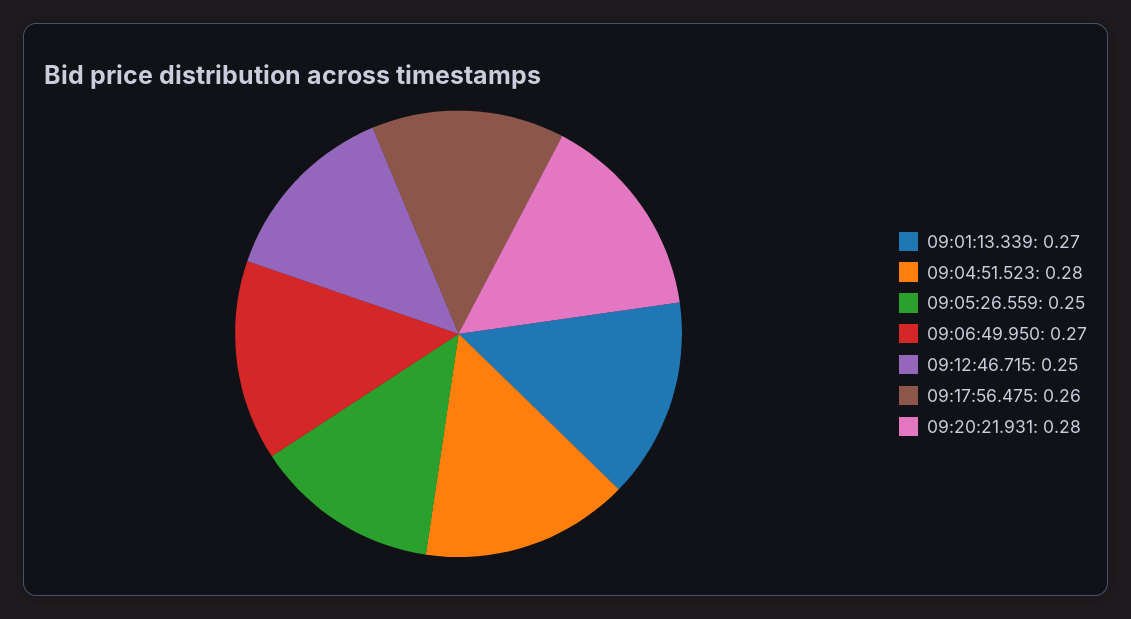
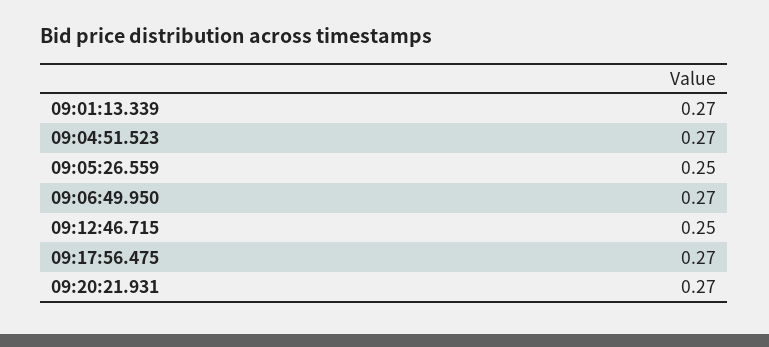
  {
    "09:01:13.339": 0.27,
-   "09:04:51.523": 0.28,
+   "09:04:51.523": 0.27,
    "09:05:26.559": 0.25,
    "09:06:49.950": 0.27,
    "09:12:46.715": 0.25,
-   "09:17:56.475": 0.26,
+   "09:17:56.475": 0.27,
-   "09:20:21.931": 0.28
+   "09:20:21.931": 0.27
  }

